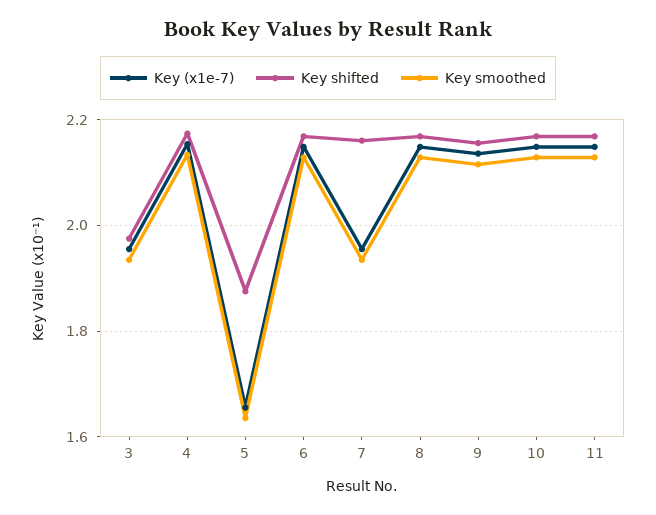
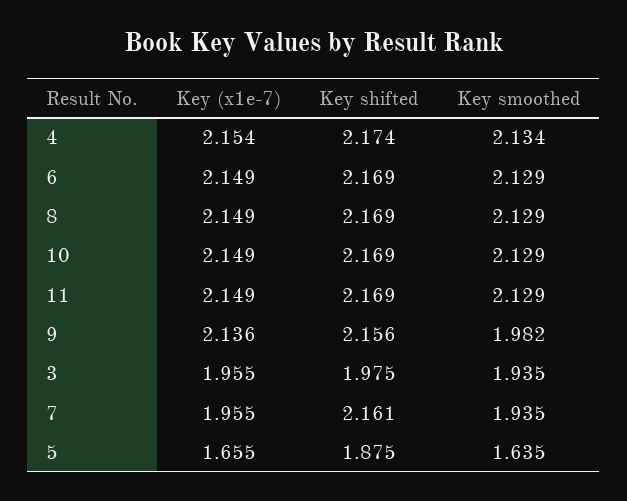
  {
    "Key (x1e-7)": {
      "3": 1.955,
      "4": 2.154,
      "5": 1.655,
      "6": 2.149,
      "7": 1.955,
      "8": 2.149,
      "9": 2.136,
      "10": 2.149,
      "11": 2.149
    },
    "Key shifted": {
      "3": 1.975,
      "4": 2.174,
      "5": 1.875,
      "6": 2.169,
      "7": 2.161,
      "8": 2.169,
      "9": 2.156,
      "10": 2.169,
      "11": 2.169
    },
    "Key smoothed": {
      "3": 1.935,
      "4": 2.134,
      "5": 1.635,
      "6": 2.129,
      "7": 1.935,
      "8": 2.129,
-     "9": 2.12,
+     "9": 1.982,
      "10": 2.129,
      "11": 2.129
    }
  }

